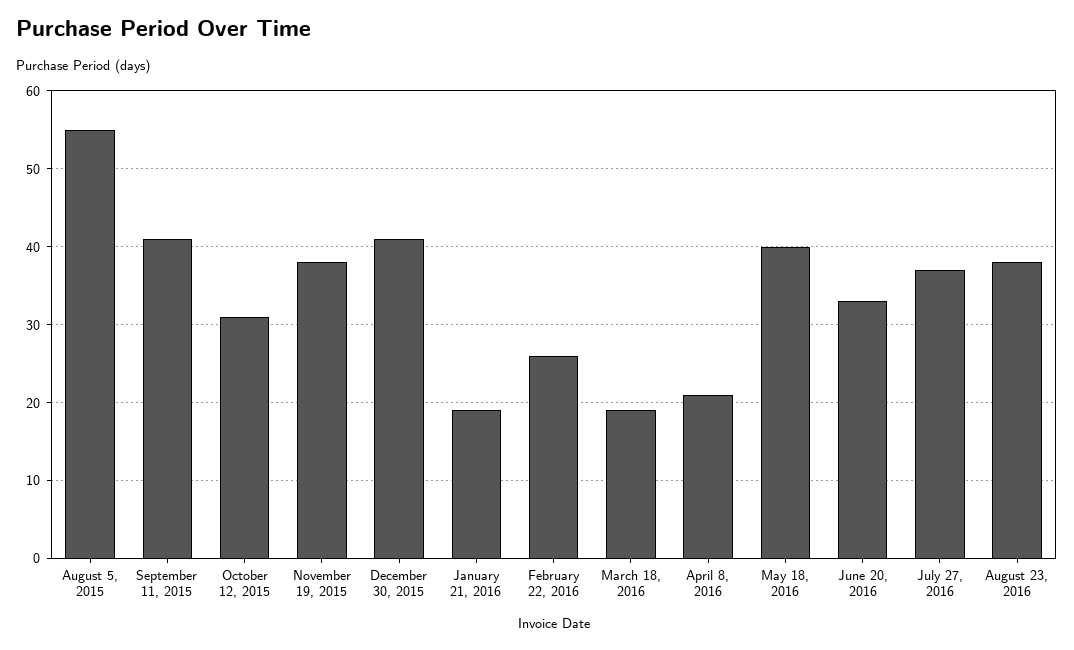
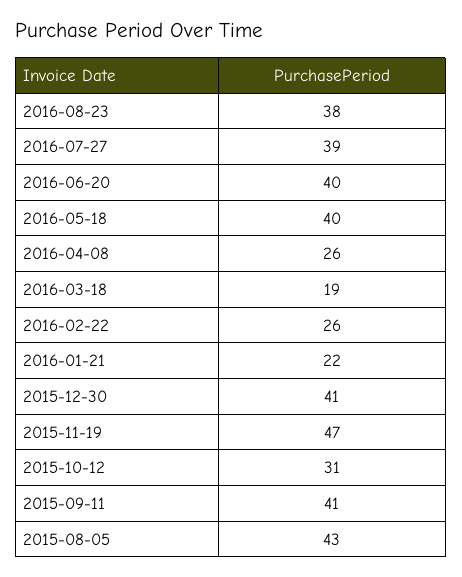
  {
-   "August 5, 2015": 55,
+   "August 5, 2015": 43,
    "September 11, 2015": 41,
    "October 12, 2015": 31,
-   "November 19, 2015": 38,
+   "November 19, 2015": 47,
    "December 30, 2015": 41,
-   "January 21, 2016": 19,
+   "January 21, 2016": 22,
    "February 22, 2016": 26,
    "March 18, 2016": 19,
-   "April 8, 2016": 21,
+   "April 8, 2016": 26,
    "May 18, 2016": 40,
-   "June 20, 2016": 33,
+   "June 20, 2016": 40,
-   "July 27, 2016": 37,
+   "July 27, 2016": 39,
    "August 23, 2016": 38
  }

